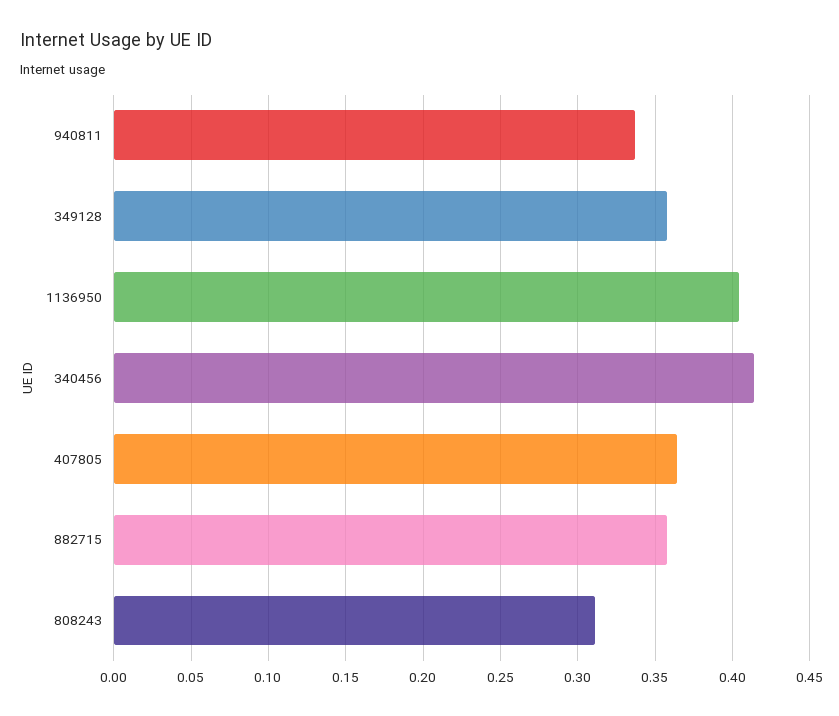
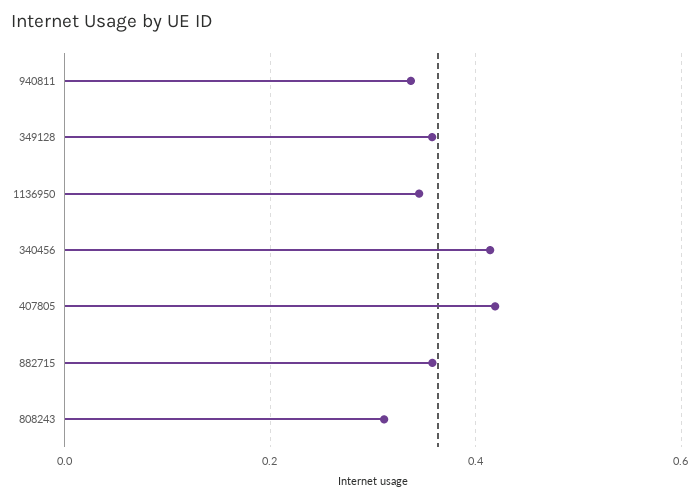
  {
    "940811": 0.335,
    "349128": 0.36,
-   "1136950": 0.405,
+   "1136950": 0.34,
    "340456": 0.415,
-   "407805": 0.365,
+   "407805": 0.42,
    "882715": 0.36,
    "808243": 0.31
  }

